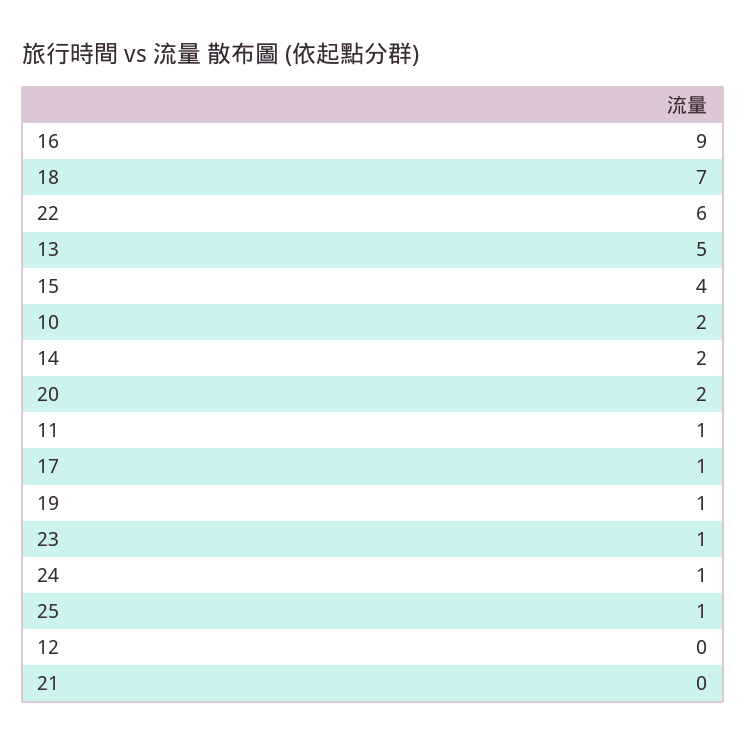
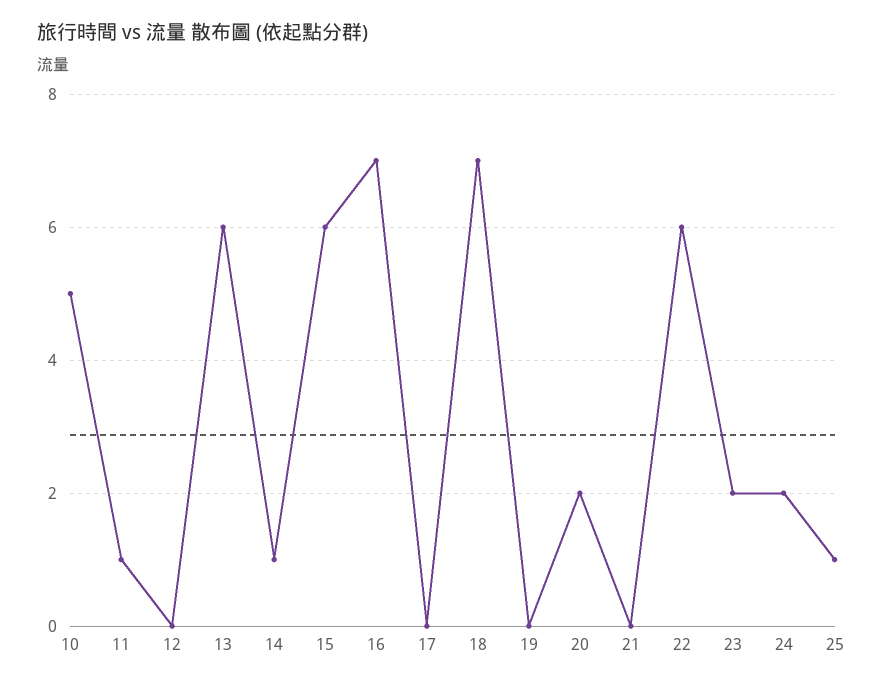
  {
-   "16": 9,
+   "16": 7,
    "18": 7,
    "22": 6,
-   "13": 5,
+   "13": 6,
-   "15": 4,
+   "15": 6,
-   "10": 2,
+   "10": 5,
-   "14": 2,
+   "14": 1,
    "20": 2,
    "11": 1,
-   "17": 1,
+   "17": 0,
-   "19": 1,
+   "19": 0,
-   "23": 1,
+   "23": 2,
-   "24": 1,
+   "24": 2,
    "25": 1,
    "12": 0,
    "21": 0
  }

